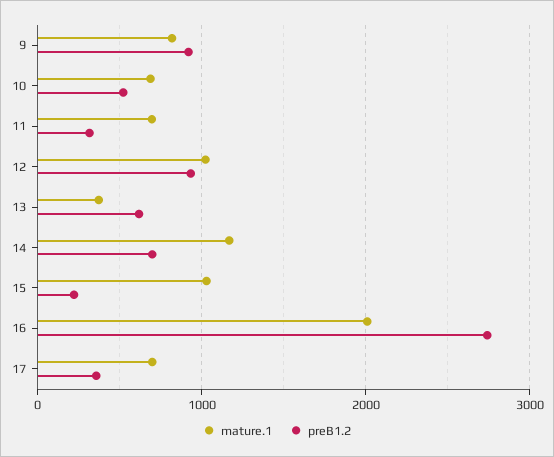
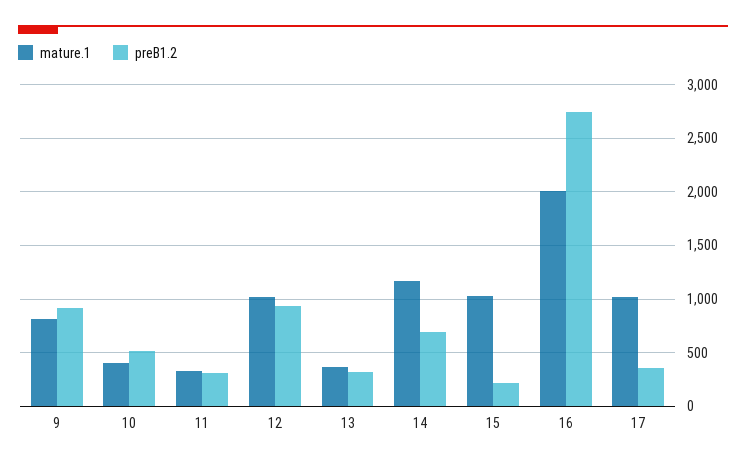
  {
    "mature.1": {
      "9": 800,
-     "10": 700,
+     "10": 400,
-     "11": 700,
+     "11": 300,
      "12": 1000,
      "13": 400,
      "14": 1200,
      "15": 1000,
      "16": 2000,
-     "17": 700
+     "17": 1000
    },
    "preB1.2": {
      "9": 900,
      "10": 500,
      "11": 300,
      "12": 900,
-     "13": 600,
+     "13": 300,
      "14": 700,
      "15": 200,
      "16": 2700,
      "17": 400
    }
  }

